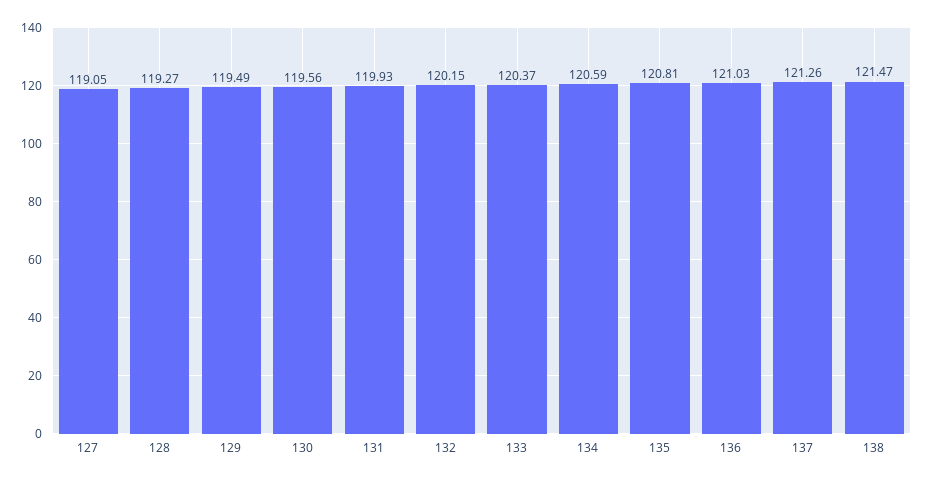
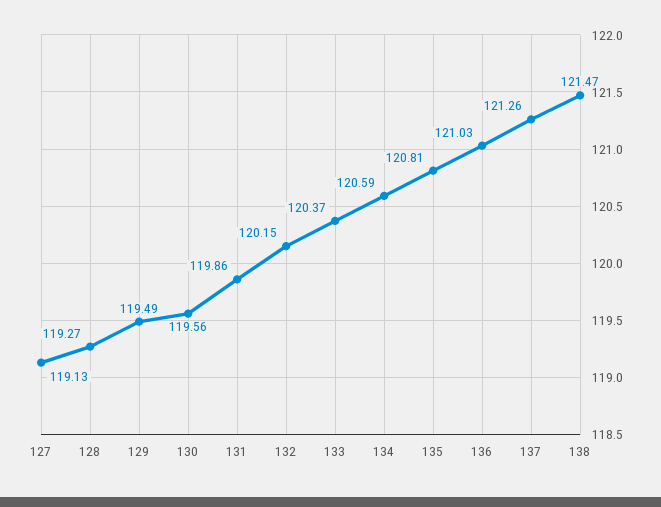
  {
-   "127": 119.05,
+   "127": 119.13,
    "128": 119.27,
    "129": 119.49,
    "130": 119.56,
-   "131": 119.93,
+   "131": 119.86,
    "132": 120.15,
    "133": 120.37,
    "134": 120.59,
    "135": 120.81,
    "136": 121.03,
    "137": 121.26,
    "138": 121.47
  }

